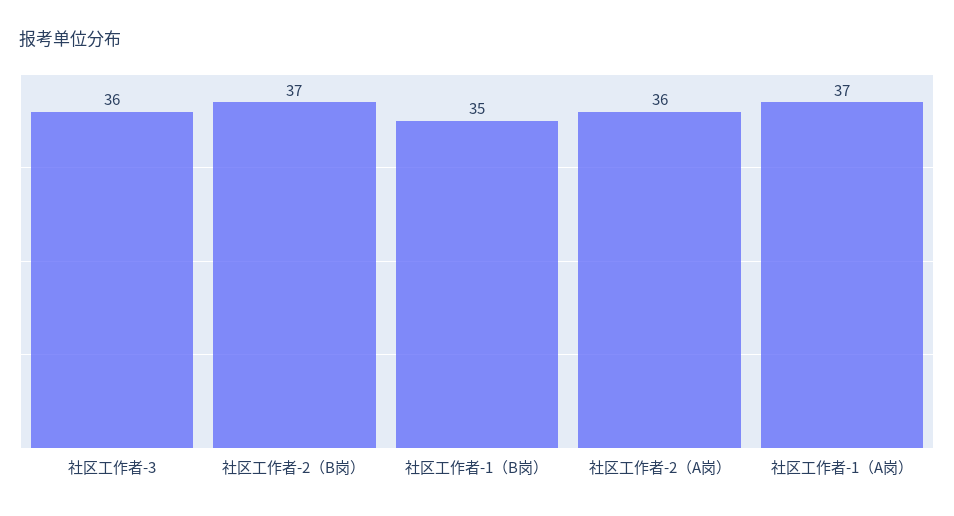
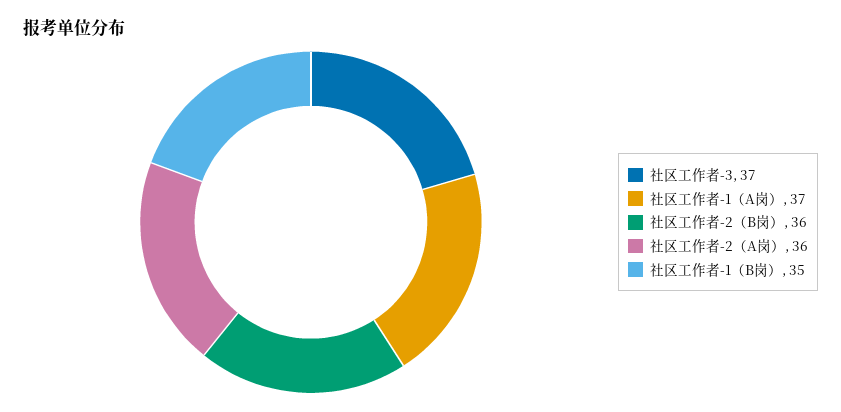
  {
-   "社区工作者-3": 36,
+   "社区工作者-3": 37,
-   "社区工作者-2（B岗）": 37,
+   "社区工作者-2（B岗）": 36,
    "社区工作者-1（B岗）": 35,
    "社区工作者-2（A岗）": 36,
    "社区工作者-1（A岗）": 37
  }

